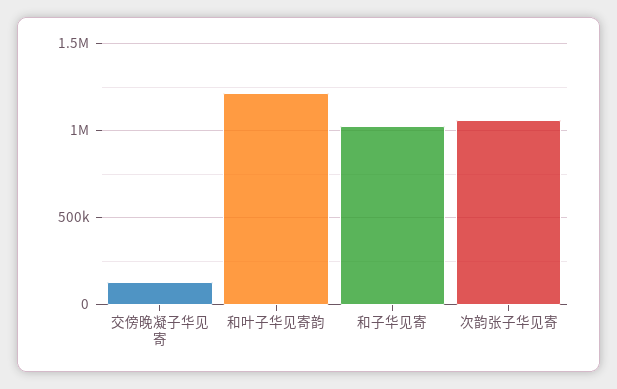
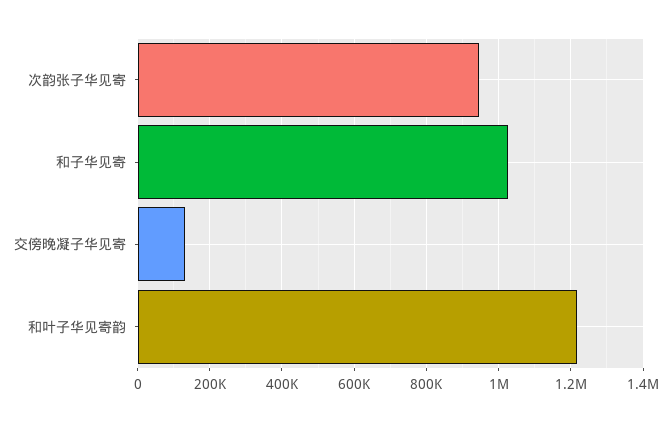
  {
    "交傍晚凝子华见寄": 140000,
    "和叶子华见寄韵": 1220000,
    "和子华见寄": 1020000,
-   "次韵张子华见寄": 1050000
+   "次韵张子华见寄": 940000
  }

